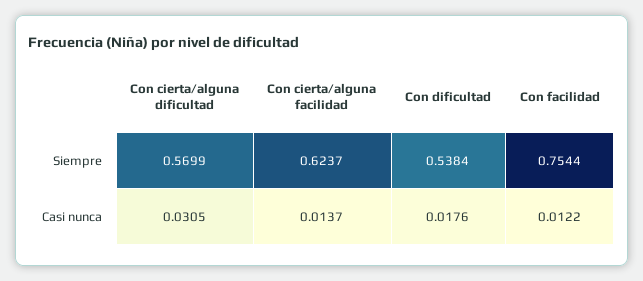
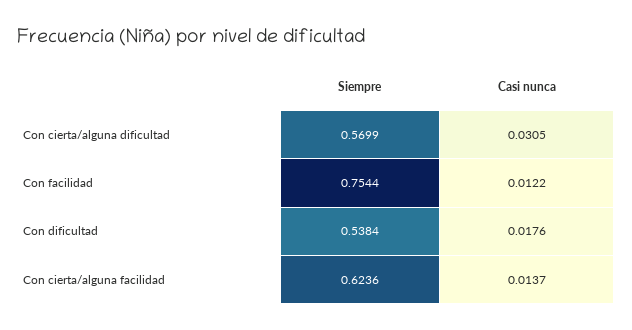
  {
    "Con cierta/alguna dificultad": {
      "Siempre": 0.5699,
      "Casi nunca": 0.0305
    },
    "Con cierta/alguna facilidad": {
-     "Siempre": 0.6237,
+     "Siempre": 0.6236,
      "Casi nunca": 0.0137
    },
    "Con dificultad": {
      "Siempre": 0.5384,
      "Casi nunca": 0.0176
    },
    "Con facilidad": {
      "Siempre": 0.7544,
      "Casi nunca": 0.0122
    }
  }

